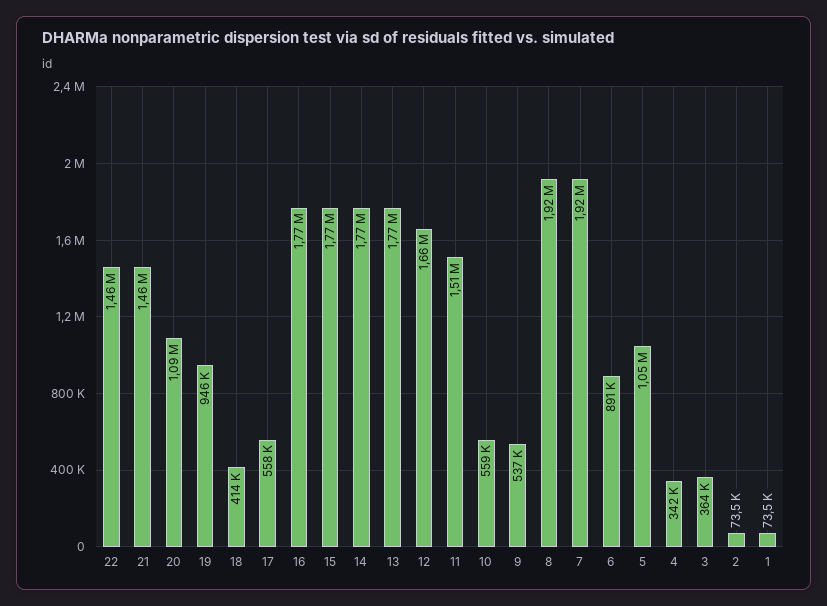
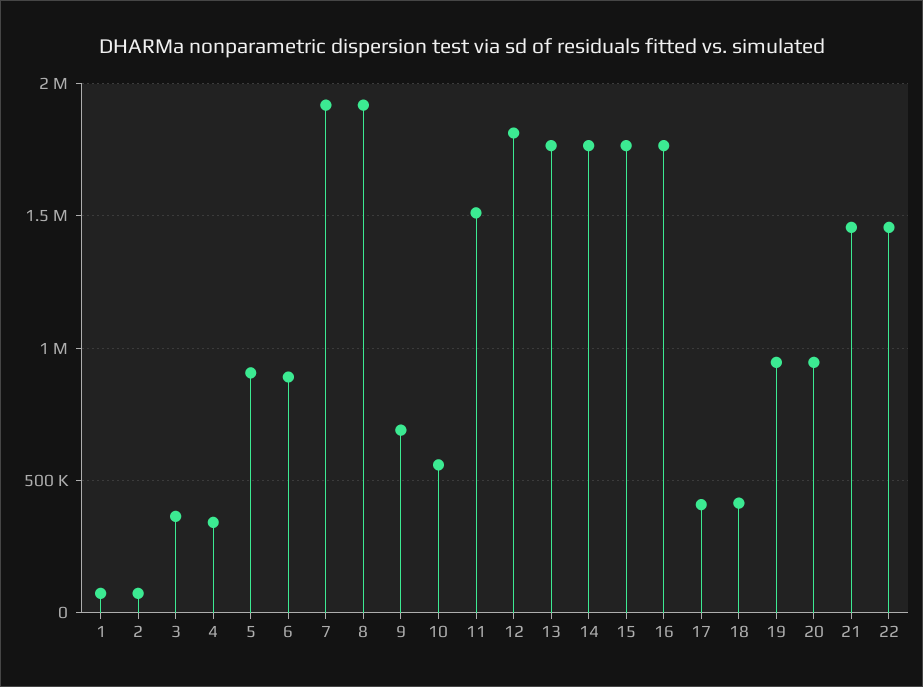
  {
    "22": 1460000,
    "21": 1460000,
-   "20": 1090000,
+   "20": 950000,
    "19": 946000,
    "18": 414000,
-   "17": 558000,
+   "17": 400000,
    "16": 1770000,
    "15": 1770000,
    "14": 1770000,
    "13": 1770000,
-   "12": 1660000,
+   "12": 1800000,
    "11": 1510000,
    "10": 559000,
-   "9": 537000,
+   "9": 700000,
    "8": 1920000,
    "7": 1920000,
    "6": 891000,
-   "5": 1050000,
+   "5": 900000,
    "4": 342000,
    "3": 364000,
    "2": 73500,
    "1": 73500
  }

